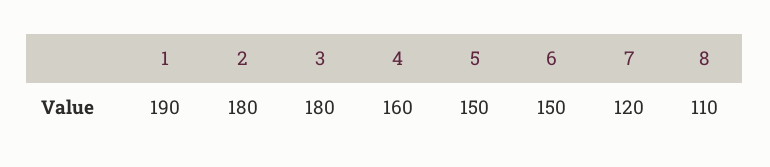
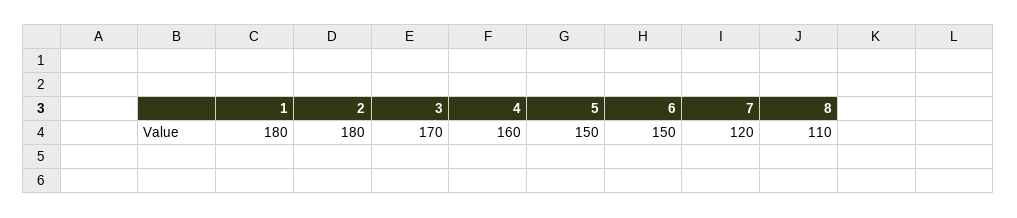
  {
-   "1": 190,
+   "1": 180,
    "2": 180,
-   "3": 180,
+   "3": 170,
    "4": 160,
    "5": 150,
    "6": 150,
    "7": 120,
    "8": 110
  }

